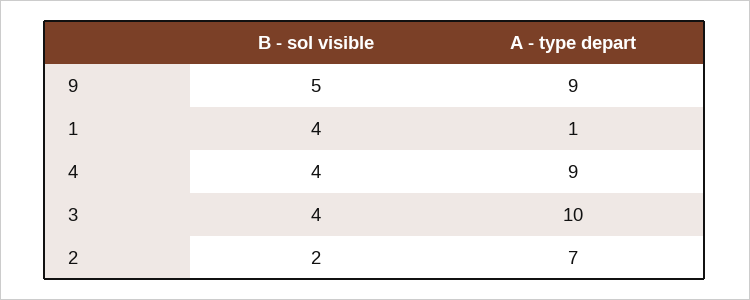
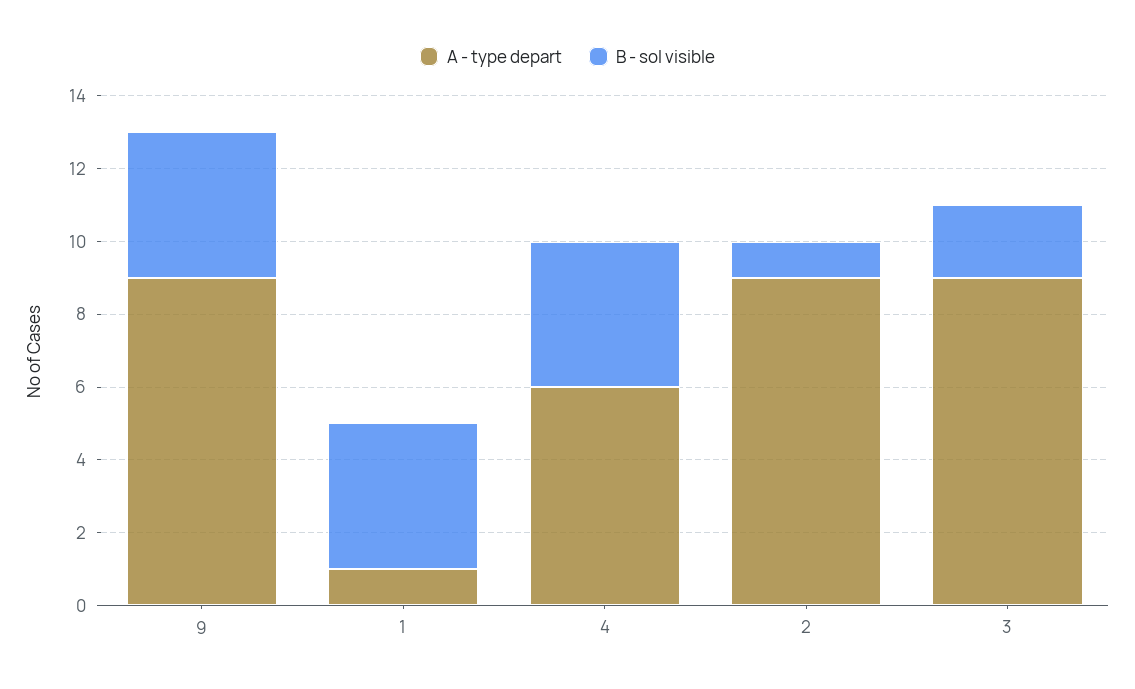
  {
    "B - sol visible": {
-     "9": 5,
+     "9": 4,
      "1": 4,
      "4": 4,
-     "3": 4,
+     "3": 2,
-     "2": 2
+     "2": 1
    },
    "A - type depart": {
      "9": 9,
      "1": 1,
-     "4": 9,
+     "4": 6,
-     "3": 10,
+     "3": 9,
-     "2": 7
+     "2": 9
    }
  }

